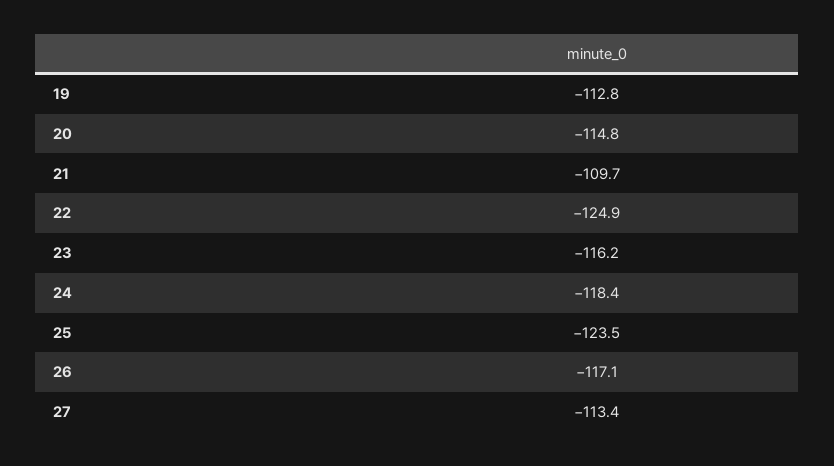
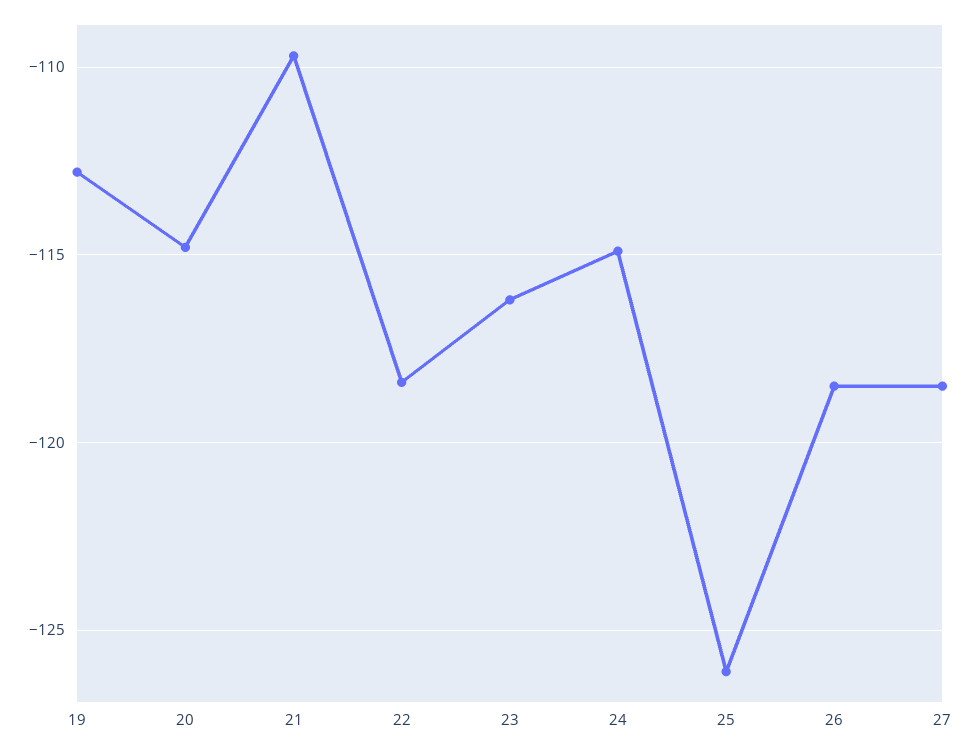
  {
    "19": -112.8,
    "20": -114.8,
    "21": -109.7,
-   "22": -124.9,
+   "22": -118.5,
    "23": -116.2,
-   "24": -118.4,
+   "24": -115,
-   "25": -123.5,
+   "25": -126,
-   "26": -117.1,
+   "26": -118.5,
-   "27": -113.4
+   "27": -118.5
  }

